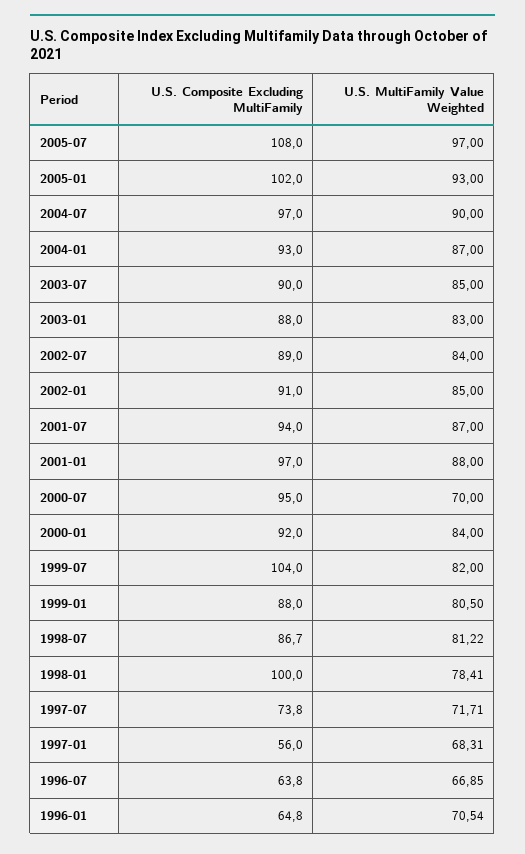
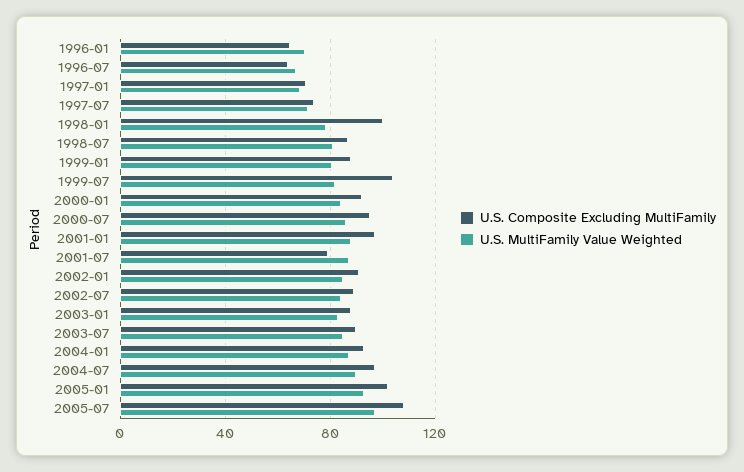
  {
    "U.S. Composite Excluding MultiFamily": {
      "2005-07": 108,
      "2005-01": 102,
      "2004-07": 97,
      "2004-01": 93,
      "2003-07": 90,
      "2003-01": 88,
      "2002-07": 89,
      "2002-01": 91,
-     "2001-07": 94,
+     "2001-07": 80,
      "2001-01": 97,
      "2000-07": 95,
      "2000-01": 92,
      "1999-07": 104,
      "1999-01": 88,
      "1998-07": 86.7,
      "1998-01": 100,
      "1997-07": 73.8,
-     "1997-01": 56,
+     "1997-01": 70,
      "1996-07": 63.8,
      "1996-01": 64.8
    },
    "U.S. MultiFamily Value Weighted": {
      "2005-07": 97,
      "2005-01": 93,
      "2004-07": 90,
      "2004-01": 87,
      "2003-07": 85,
      "2003-01": 83,
      "2002-07": 84,
      "2002-01": 85,
      "2001-07": 87,
      "2001-01": 88,
-     "2000-07": 70,
+     "2000-07": 85,
      "2000-01": 84,
      "1999-07": 82,
      "1999-01": 80.5,
      "1998-07": 81.22,
      "1998-01": 78.41,
      "1997-07": 71.71,
      "1997-01": 68.31,
      "1996-07": 66.85,
      "1996-01": 70.54
    }
  }

